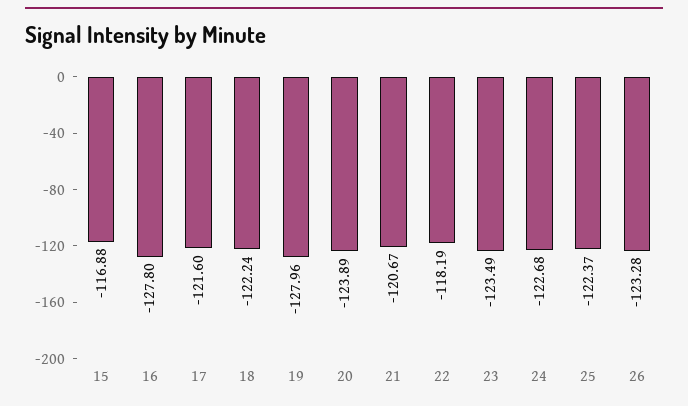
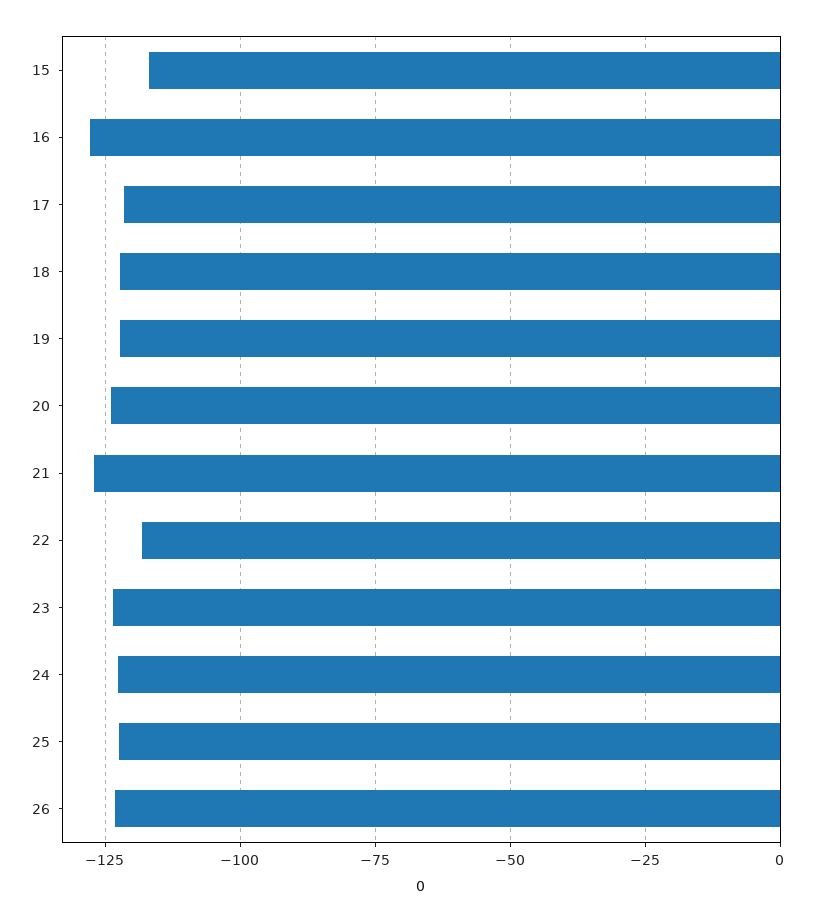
  {
    "15": -116.88,
    "16": -127.8,
    "17": -121.6,
    "18": -122.24,
-   "19": -127.96,
+   "19": -122.5,
    "20": -123.89,
-   "21": -120.67,
+   "21": -127.5,
    "22": -118.19,
    "23": -123.49,
    "24": -122.68,
    "25": -122.37,
    "26": -123.28
  }

